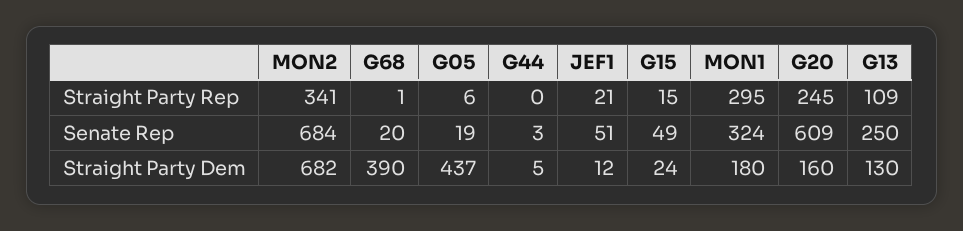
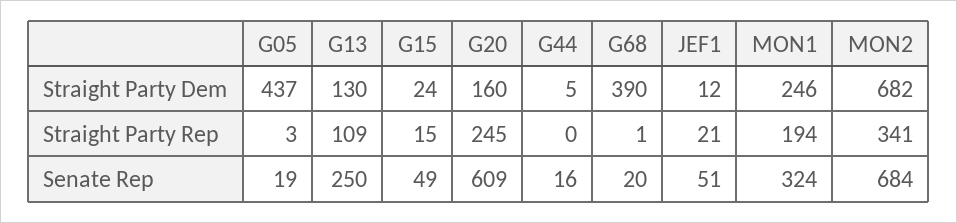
  {
    "MON2": {
      "Straight Party Rep": 341,
      "Senate Rep": 684,
      "Straight Party Dem": 682
    },
    "G68": {
      "Straight Party Rep": 1,
      "Senate Rep": 20,
      "Straight Party Dem": 390
    },
    "G05": {
-     "Straight Party Rep": 6,
+     "Straight Party Rep": 3,
      "Senate Rep": 19,
      "Straight Party Dem": 437
    },
    "G44": {
      "Straight Party Rep": 0,
-     "Senate Rep": 3,
+     "Senate Rep": 16,
      "Straight Party Dem": 5
    },
    "JEF1": {
      "Straight Party Rep": 21,
      "Senate Rep": 51,
      "Straight Party Dem": 12
    },
    "G15": {
      "Straight Party Rep": 15,
      "Senate Rep": 49,
      "Straight Party Dem": 24
    },
    "MON1": {
-     "Straight Party Rep": 295,
+     "Straight Party Rep": 194,
      "Senate Rep": 324,
-     "Straight Party Dem": 180
+     "Straight Party Dem": 246
    },
    "G20": {
      "Straight Party Rep": 245,
      "Senate Rep": 609,
      "Straight Party Dem": 160
    },
    "G13": {
      "Straight Party Rep": 109,
      "Senate Rep": 250,
      "Straight Party Dem": 130
    }
  }

